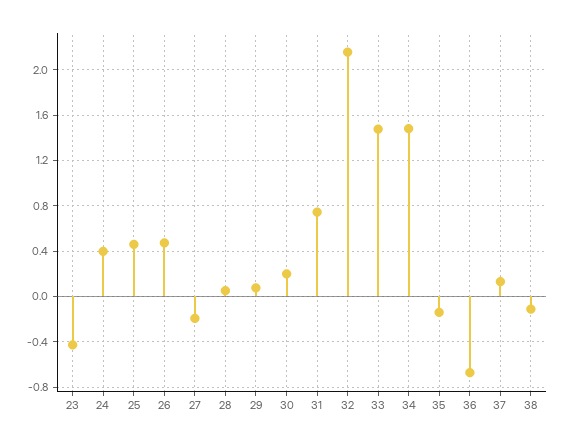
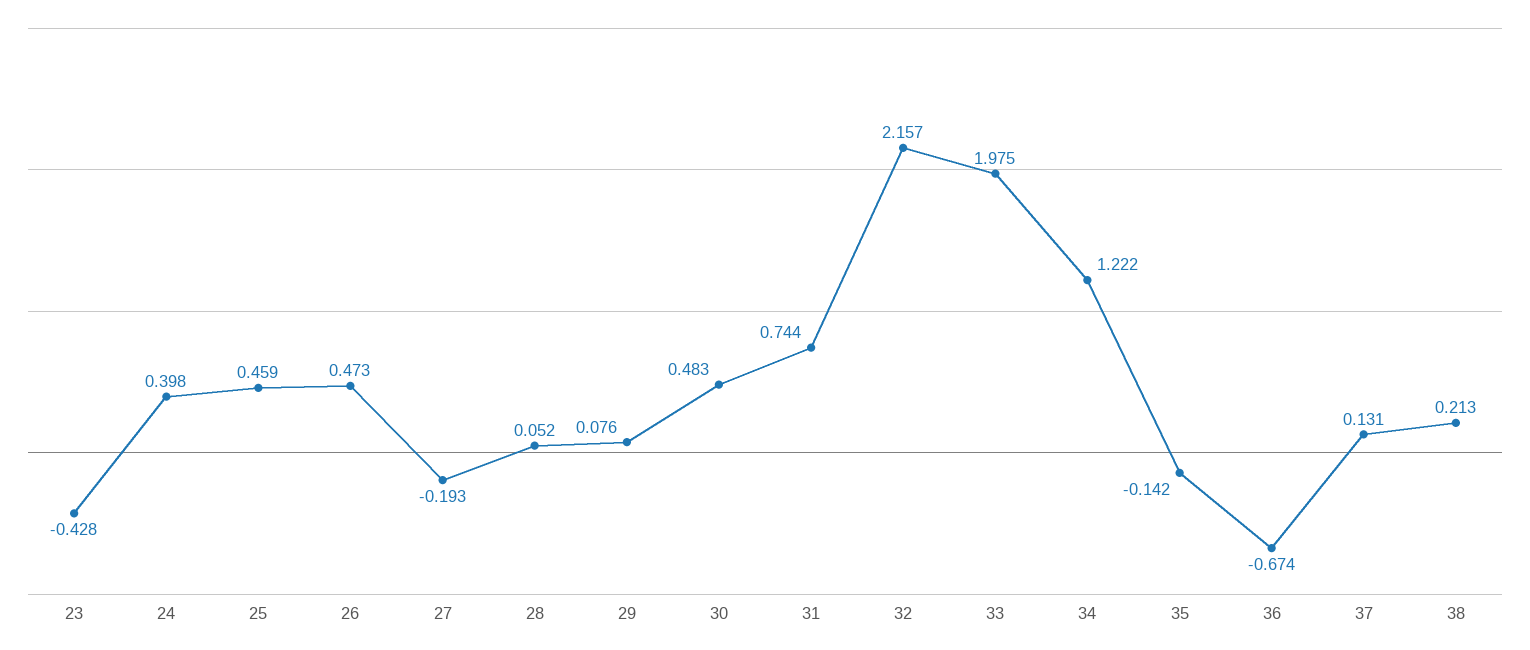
  {
    "23": -0.428,
    "24": 0.398,
    "25": 0.459,
    "26": 0.473,
    "27": -0.193,
    "28": 0.052,
    "29": 0.076,
-   "30": 0.2,
+   "30": 0.483,
    "31": 0.744,
    "32": 2.157,
-   "33": 1.5,
+   "33": 1.975,
-   "34": 1.5,
+   "34": 1.222,
    "35": -0.142,
    "36": -0.674,
    "37": 0.131,
-   "38": -0.1
+   "38": 0.213
  }

